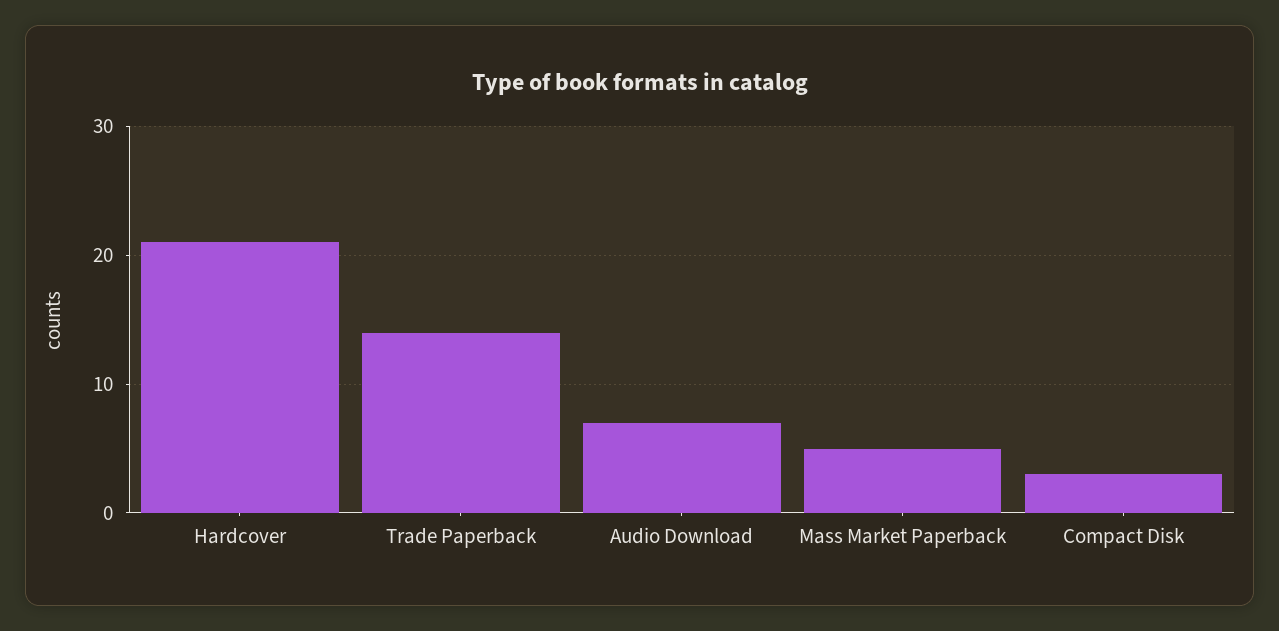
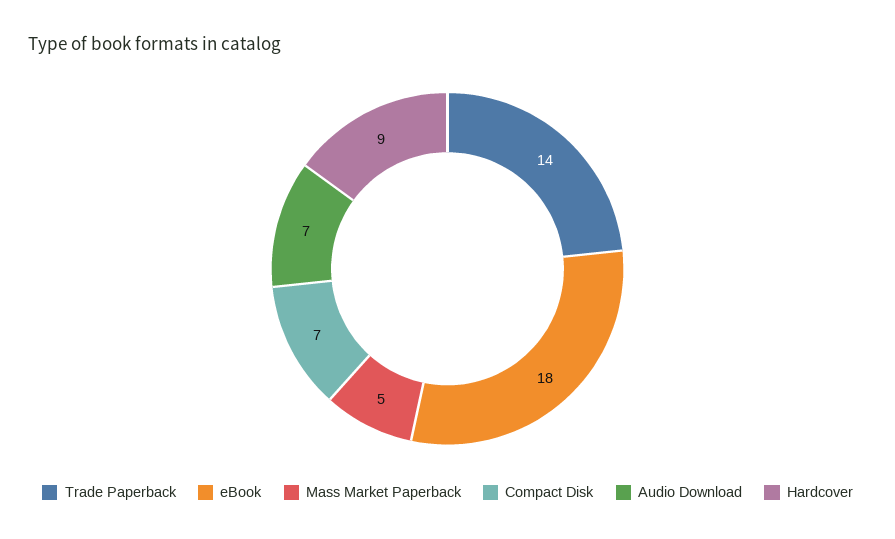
  {
-   "Hardcover": 21,
+   "Hardcover": 9,
    "Trade Paperback": 14,
    "Audio Download": 7,
    "Mass Market Paperback": 5,
-   "Compact Disk": 3
+   "Compact Disk": 7,
+   "eBook": 18
  }

